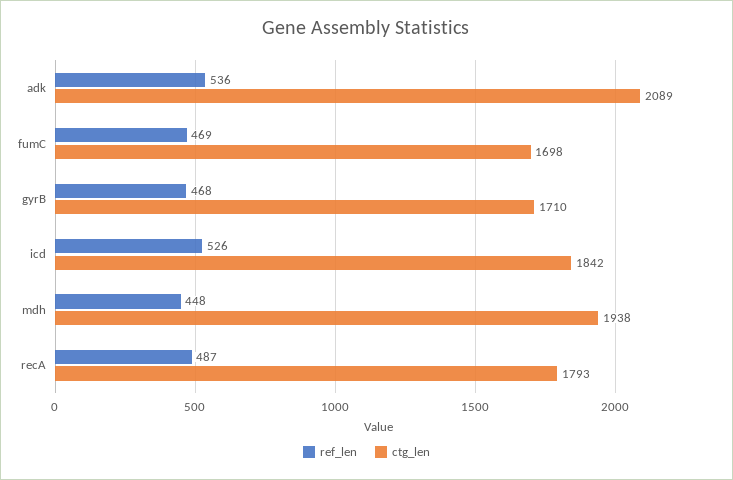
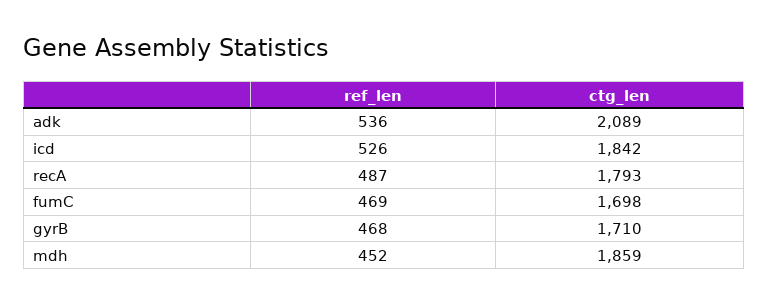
  {
    "ref_len": {
      "adk": 536,
      "fumC": 469,
      "gyrB": 468,
      "icd": 526,
-     "mdh": 448,
+     "mdh": 452,
      "recA": 487
    },
    "ctg_len": {
      "adk": 2089,
      "fumC": 1698,
      "gyrB": 1710,
      "icd": 1842,
-     "mdh": 1938,
+     "mdh": 1859,
      "recA": 1793
    }
  }

